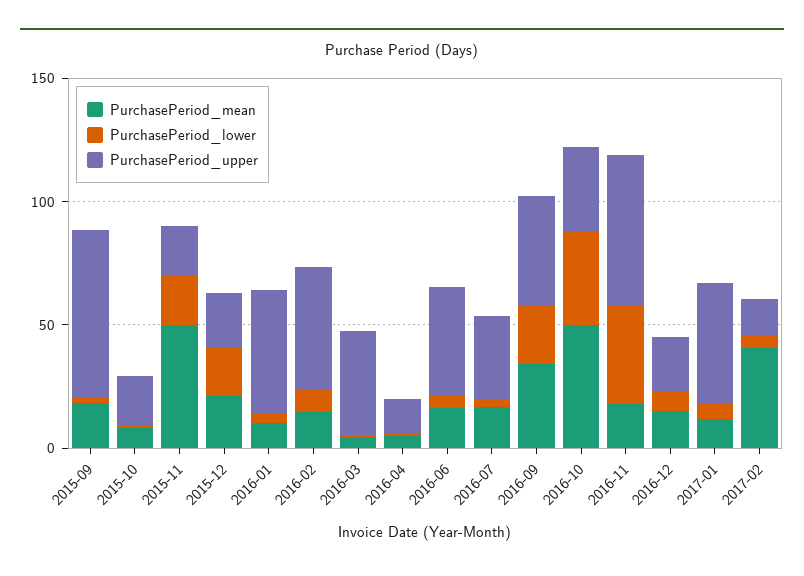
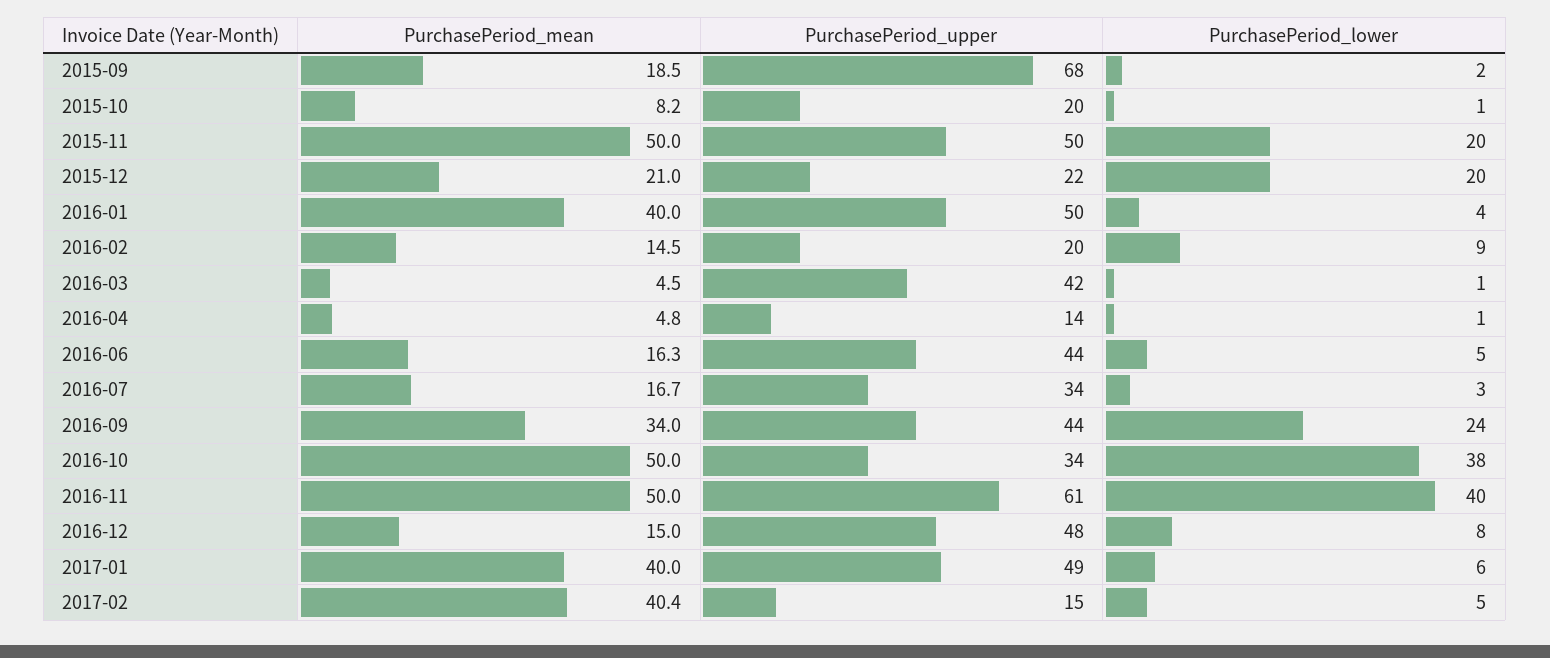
  {
    "PurchasePeriod_mean": {
      "2015-09": 18.5,
      "2015-10": 8.2,
      "2015-11": 50,
      "2015-12": 21,
-     "2016-01": 10,
+     "2016-01": 40,
      "2016-02": 14.5,
      "2016-03": 4.5,
      "2016-04": 4.8,
      "2016-06": 16.3,
      "2016-07": 16.7,
      "2016-09": 34,
      "2016-10": 50,
-     "2016-11": 20,
+     "2016-11": 50,
      "2016-12": 15,
-     "2017-01": 10,
+     "2017-01": 40,
      "2017-02": 40.4
    },
    "PurchasePeriod_lower": {
      "2015-09": 2,
      "2015-10": 1,
      "2015-11": 20,
      "2015-12": 20,
      "2016-01": 4,
      "2016-02": 9,
      "2016-03": 1,
      "2016-04": 1,
      "2016-06": 5,
      "2016-07": 3,
      "2016-09": 24,
      "2016-10": 38,
      "2016-11": 40,
      "2016-12": 8,
      "2017-01": 6,
      "2017-02": 5
    },
    "PurchasePeriod_upper": {
      "2015-09": 68,
      "2015-10": 20,
-     "2015-11": 20,
+     "2015-11": 50,
      "2015-12": 22,
      "2016-01": 50,
-     "2016-02": 50,
+     "2016-02": 20,
      "2016-03": 42,
      "2016-04": 14,
      "2016-06": 44,
      "2016-07": 34,
      "2016-09": 44,
      "2016-10": 34,
      "2016-11": 61,
-     "2016-12": 20,
+     "2016-12": 48,
      "2017-01": 49,
      "2017-02": 15
    }
  }

